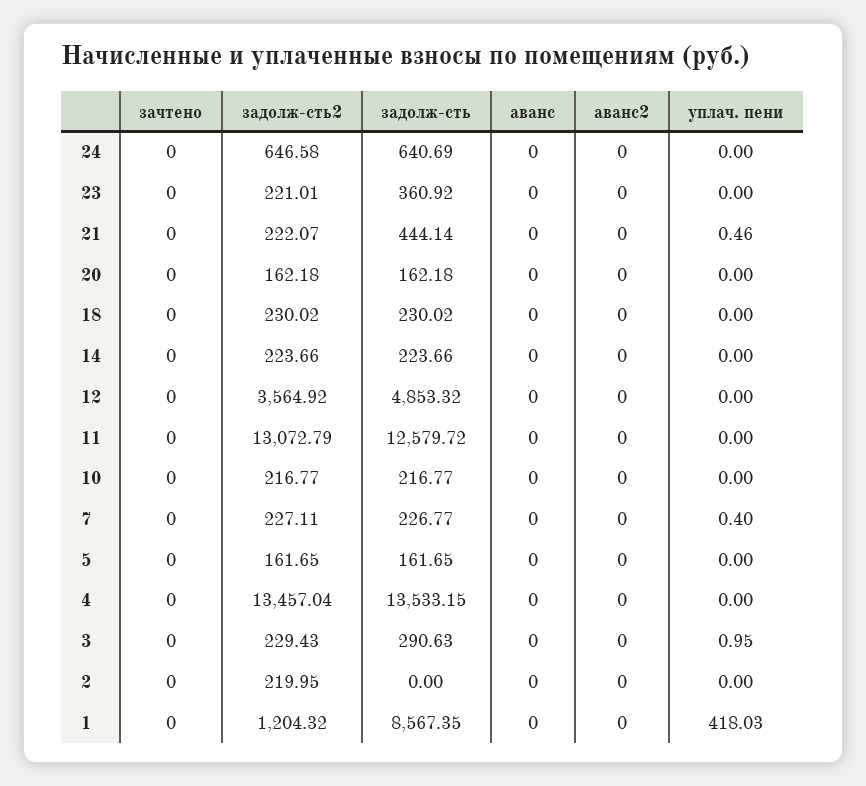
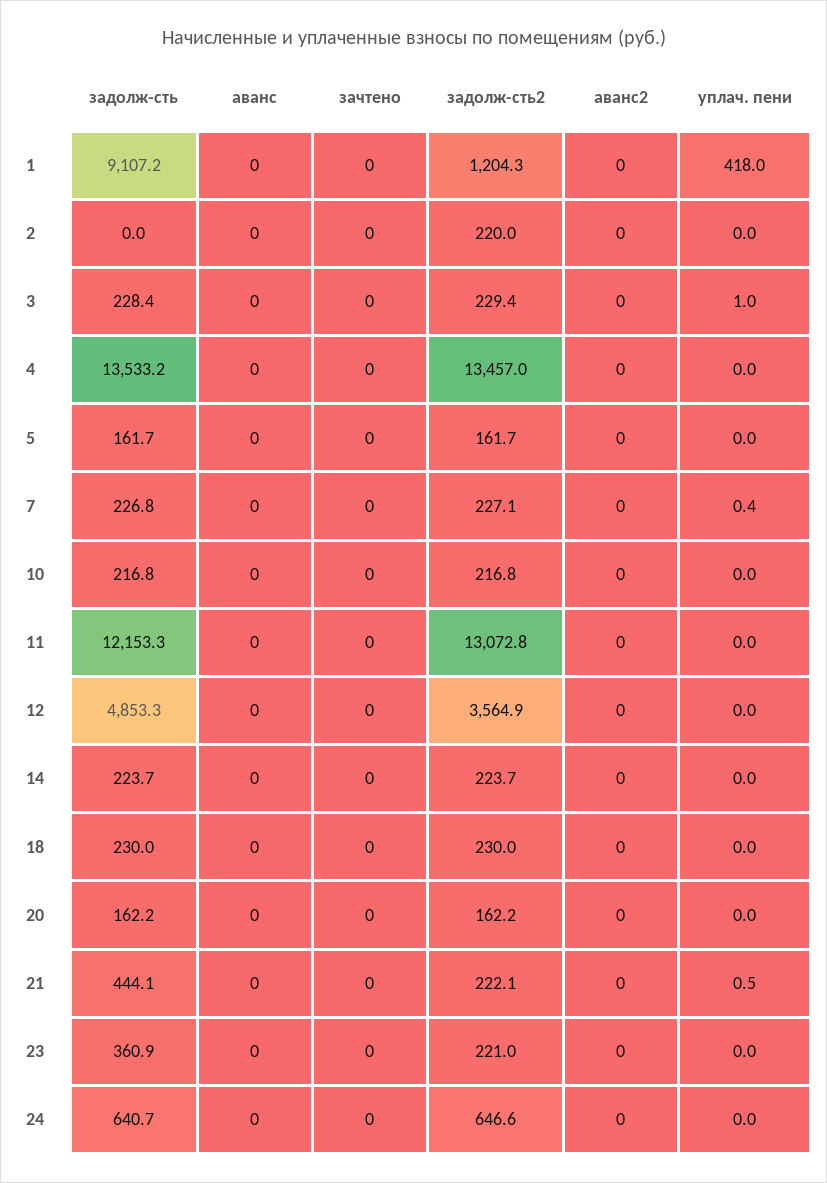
  {
    "зачтено": {
      "24": 0,
      "23": 0,
      "21": 0,
      "20": 0,
      "18": 0,
      "14": 0,
      "12": 0,
      "11": 0,
      "10": 0,
      "7": 0,
      "5": 0,
      "4": 0,
      "3": 0,
      "2": 0,
      "1": 0
    },
    "задолж-сть2": {
      "24": 646.58,
      "23": 221.01,
      "21": 222.07,
      "20": 162.18,
      "18": 230.02,
      "14": 223.66,
      "12": 3564.92,
      "11": 13072.79,
      "10": 216.77,
      "7": 227.11,
      "5": 161.65,
      "4": 13457.04,
      "3": 229.43,
      "2": 219.95,
      "1": 1204.32
    },
    "задолж-сть": {
      "24": 640.69,
      "23": 360.92,
      "21": 444.14,
      "20": 162.18,
      "18": 230.02,
      "14": 223.66,
      "12": 4853.32,
-     "11": 12579.72,
+     "11": 12153.3,
      "10": 216.77,
      "7": 226.77,
      "5": 161.65,
      "4": 13533.15,
-     "3": 290.63,
+     "3": 228.4,
      "2": 0,
-     "1": 8567.35
+     "1": 9107.2
    },
    "аванс": {
      "24": 0,
      "23": 0,
      "21": 0,
      "20": 0,
      "18": 0,
      "14": 0,
      "12": 0,
      "11": 0,
      "10": 0,
      "7": 0,
      "5": 0,
      "4": 0,
      "3": 0,
      "2": 0,
      "1": 0
    },
    "аванс2": {
      "24": 0,
      "23": 0,
      "21": 0,
      "20": 0,
      "18": 0,
      "14": 0,
      "12": 0,
      "11": 0,
      "10": 0,
      "7": 0,
      "5": 0,
      "4": 0,
      "3": 0,
      "2": 0,
      "1": 0
    },
    "уплач. пени": {
      "24": 0,
      "23": 0,
      "21": 0.46,
      "20": 0,
      "18": 0,
      "14": 0,
      "12": 0,
      "11": 0,
      "10": 0,
      "7": 0.4,
      "5": 0,
      "4": 0,
      "3": 0.95,
      "2": 0,
      "1": 418.03
    }
  }

